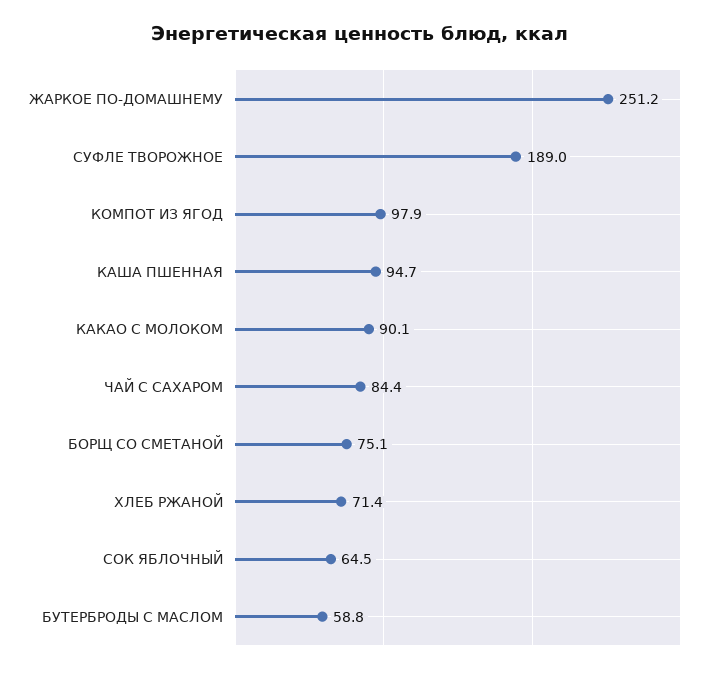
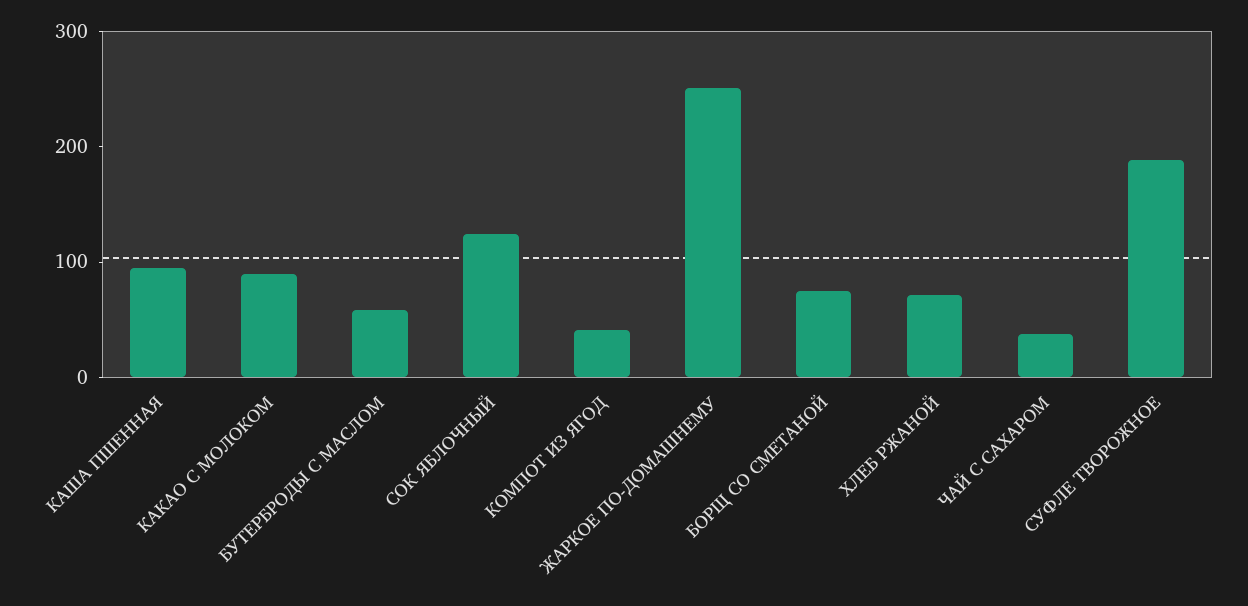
  {
    "ЖАРКОЕ ПО-ДОМАШНЕМУ": 251.2,
    "СУФЛЕ ТВОРОЖНОЕ": 189,
-   "КОМПОТ ИЗ ЯГОД": 97.9,
+   "КОМПОТ ИЗ ЯГОД": 40,
    "КАША ПШЕННАЯ": 94.7,
    "КАКАО С МОЛОКОМ": 90.1,
-   "ЧАЙ С САХАРОМ": 84.4,
+   "ЧАЙ С САХАРОМ": 40,
    "БОРЩ СО СМЕТАНОЙ": 75.1,
    "ХЛЕБ РЖАНОЙ": 71.4,
-   "СОК ЯБЛОЧНЫЙ": 64.5,
+   "СОК ЯБЛОЧНЫЙ": 120,
    "БУТЕРБРОДЫ С МАСЛОМ": 58.8
  }

